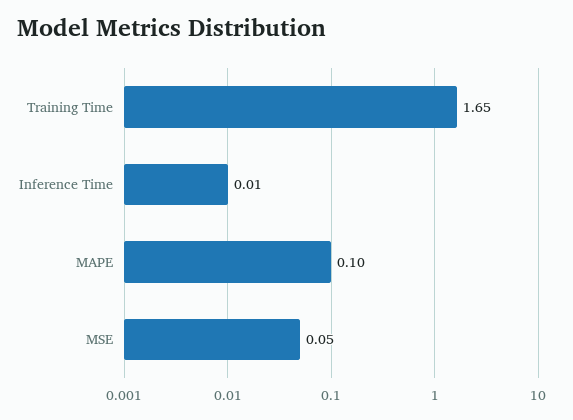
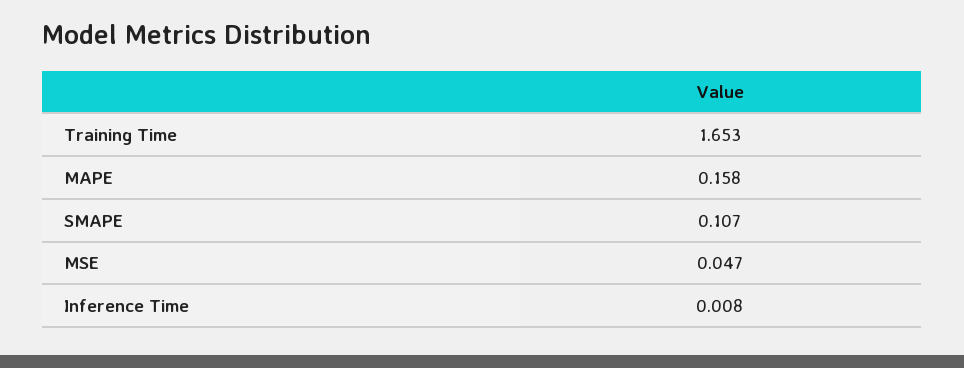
  {
    "Training Time": 1.653,
    "Inference Time": 0.008,
-   "MAPE": 0.1,
+   "MAPE": 0.158,
-   "MSE": 0.047
+   "MSE": 0.047,
+   "SMAPE": 0.107
  }

